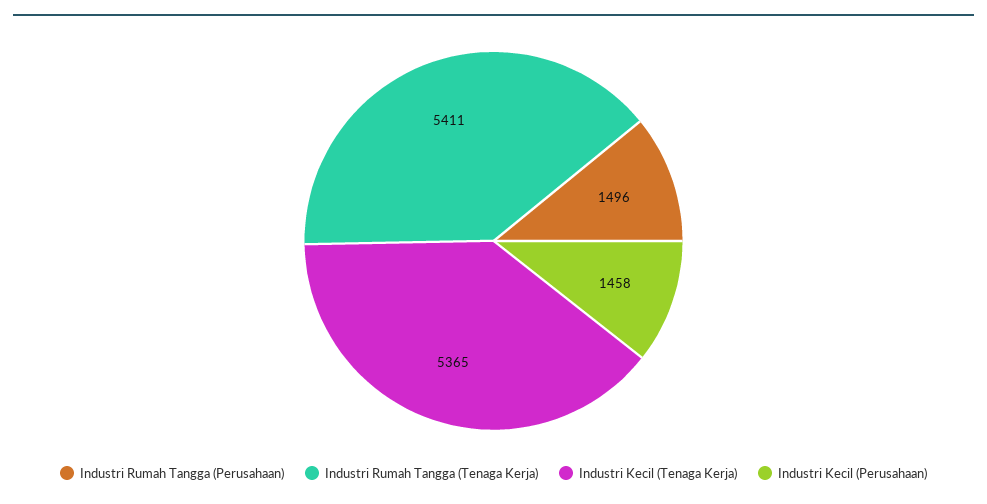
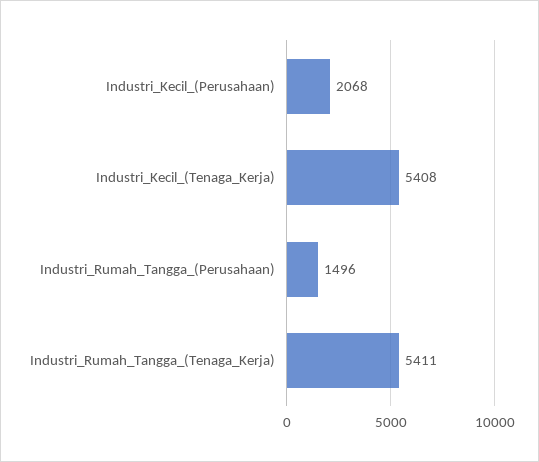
  {
    "Industri Rumah Tangga (Perusahaan)": 1496,
    "Industri Rumah Tangga (Tenaga Kerja)": 5411,
-   "Industri Kecil (Tenaga Kerja)": 5365,
+   "Industri Kecil (Tenaga Kerja)": 5408,
-   "Industri Kecil (Perusahaan)": 1458
+   "Industri Kecil (Perusahaan)": 2068
  }

